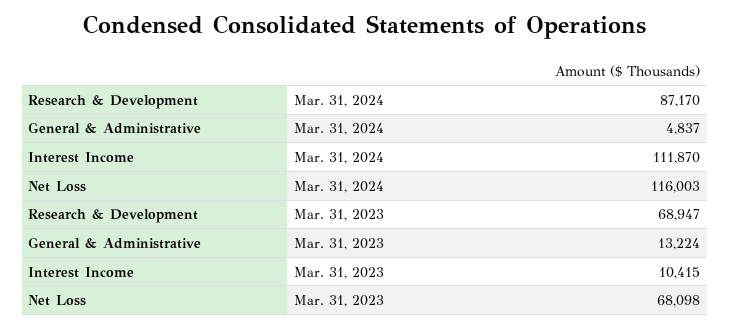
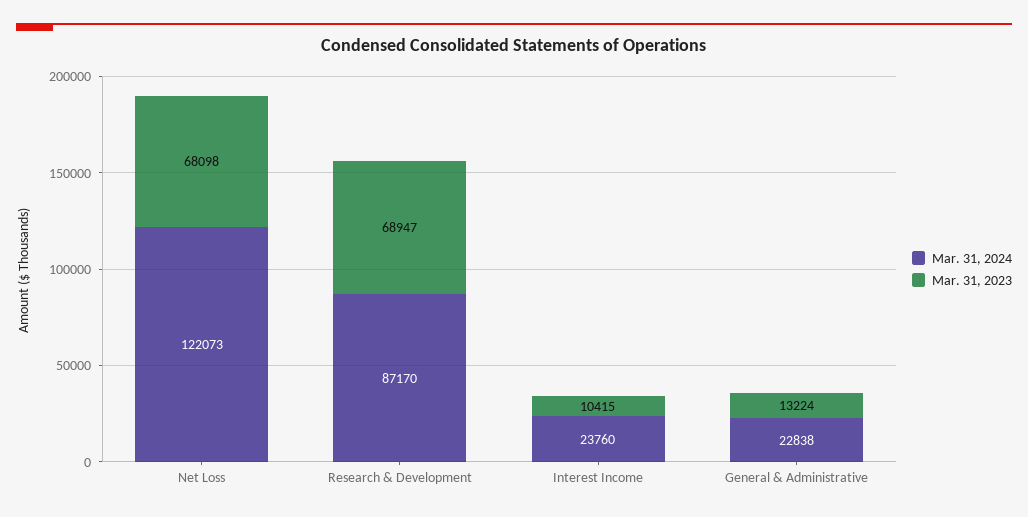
  {
    "Mar. 31, 2024": {
      "Research & Development": 87170,
-     "General & Administrative": 4837,
+     "General & Administrative": 22838,
-     "Interest Income": 111870,
+     "Interest Income": 23760,
-     "Net Loss": 116003
+     "Net Loss": 122073
    },
    "Mar. 31, 2023": {
      "Research & Development": 68947,
      "General & Administrative": 13224,
      "Interest Income": 10415,
      "Net Loss": 68098
    }
  }

